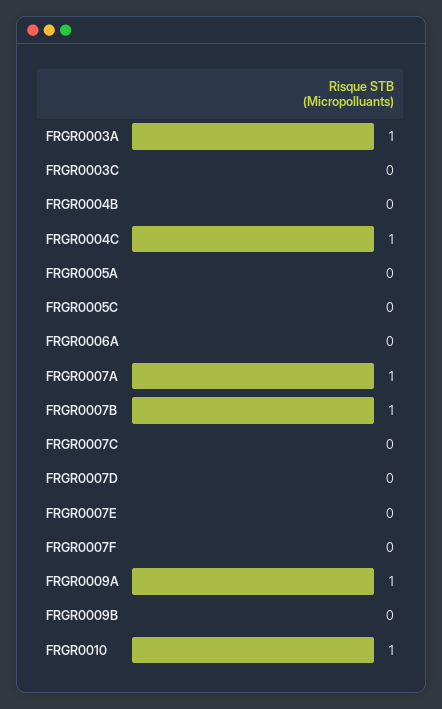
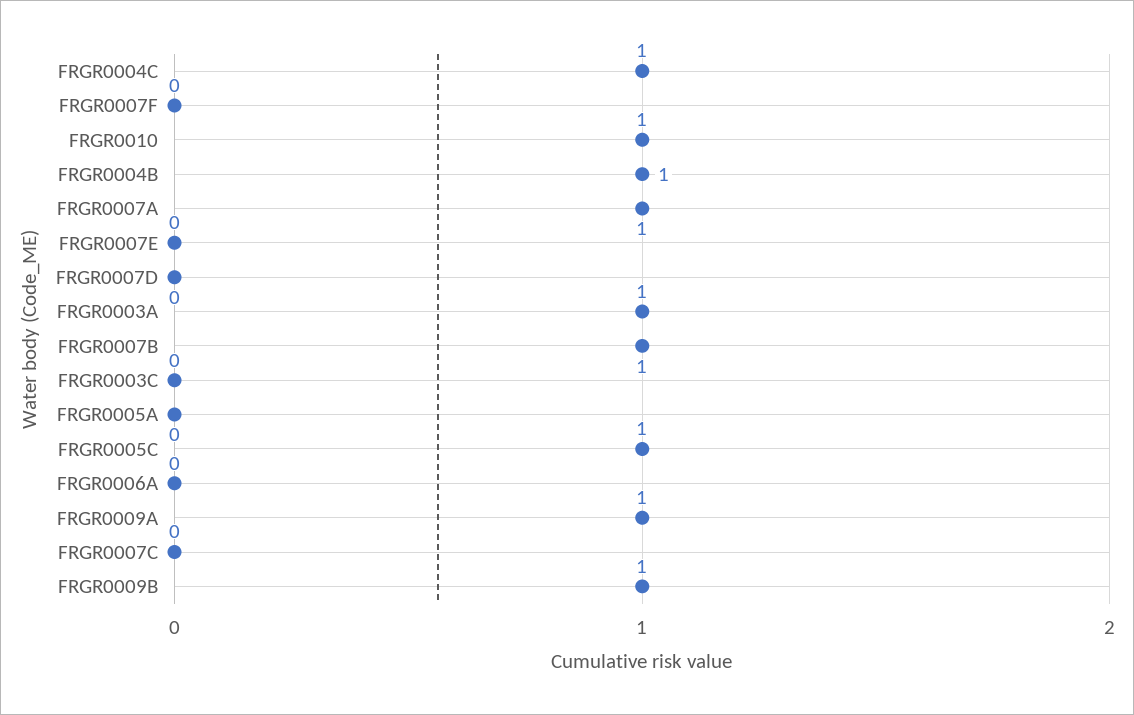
  {
    "FRGR0003A": 1,
    "FRGR0003C": 0,
-   "FRGR0004B": 0,
+   "FRGR0004B": 1,
    "FRGR0004C": 1,
    "FRGR0005A": 0,
-   "FRGR0005C": 0,
+   "FRGR0005C": 1,
    "FRGR0006A": 0,
    "FRGR0007A": 1,
    "FRGR0007B": 1,
    "FRGR0007C": 0,
    "FRGR0007D": 0,
    "FRGR0007E": 0,
    "FRGR0007F": 0,
    "FRGR0009A": 1,
-   "FRGR0009B": 0,
+   "FRGR0009B": 1,
    "FRGR0010": 1
  }

